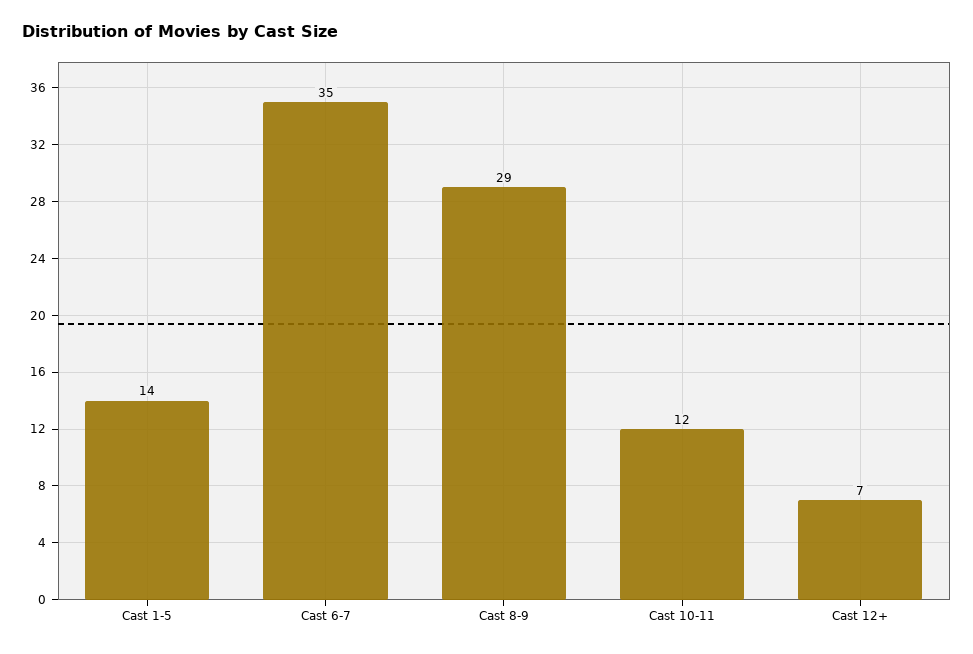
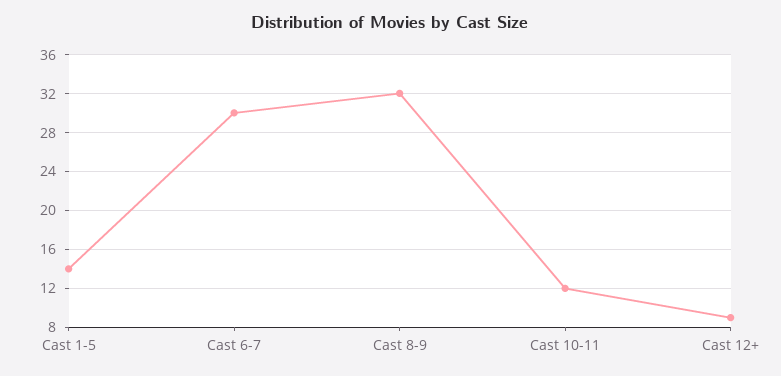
  {
    "Cast 1-5": 14,
-   "Cast 6-7": 35,
+   "Cast 6-7": 30,
-   "Cast 8-9": 29,
+   "Cast 8-9": 32,
    "Cast 10-11": 12,
-   "Cast 12+": 7
+   "Cast 12+": 9
  }

